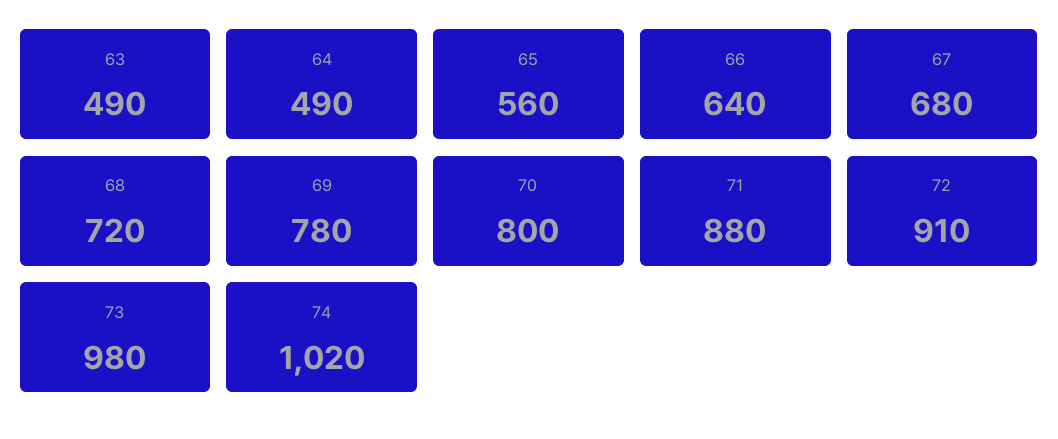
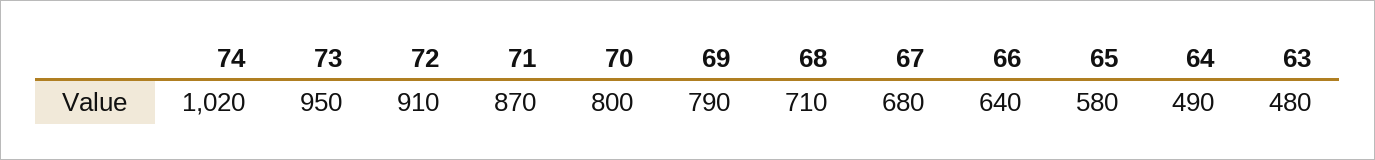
  {
-   "63": 490,
+   "63": 480,
    "64": 490,
-   "65": 560,
+   "65": 580,
    "66": 640,
    "67": 680,
-   "68": 720,
+   "68": 710,
-   "69": 780,
+   "69": 790,
    "70": 800,
-   "71": 880,
+   "71": 870,
    "72": 910,
-   "73": 980,
+   "73": 950,
    "74": 1020
  }

